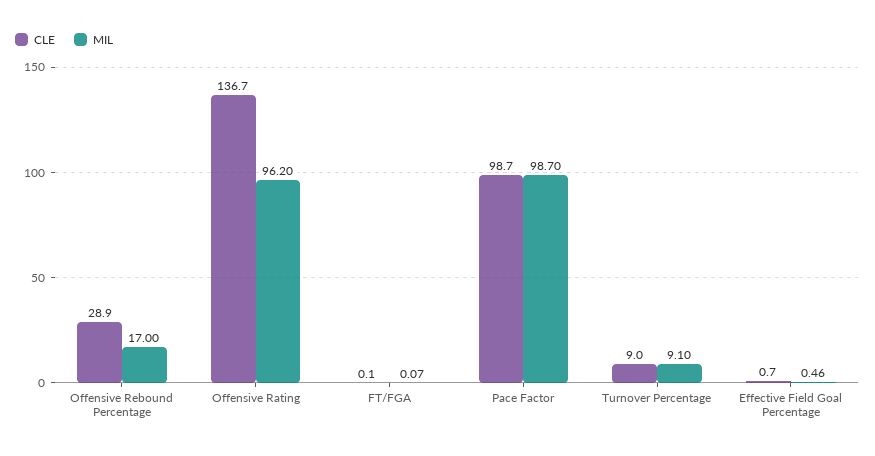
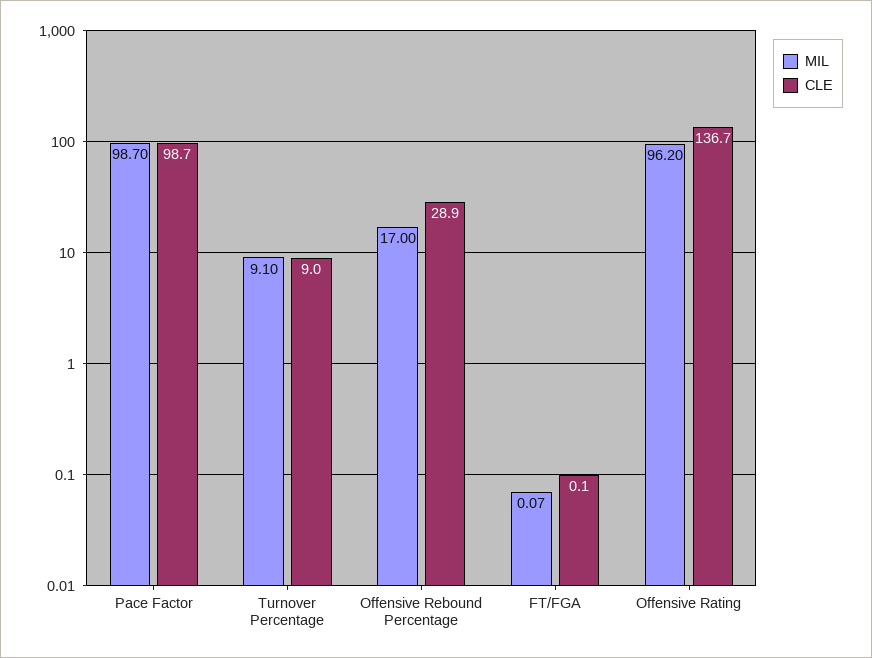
  {
    "CLE": {
      "Offensive Rebound Percentage": 28.9,
      "Offensive Rating": 136.7,
      "FT/FGA": 0.1,
      "Pace Factor": 98.7,
-     "Turnover Percentage": 9,
+     "Turnover Percentage": 9
-     "Effective Field Goal Percentage": 0.7
    },
    "MIL": {
      "Offensive Rebound Percentage": 17,
      "Offensive Rating": 96.2,
      "FT/FGA": 0.07,
      "Pace Factor": 98.7,
-     "Turnover Percentage": 9.1,
+     "Turnover Percentage": 9.1
-     "Effective Field Goal Percentage": 0.46
    }
  }

